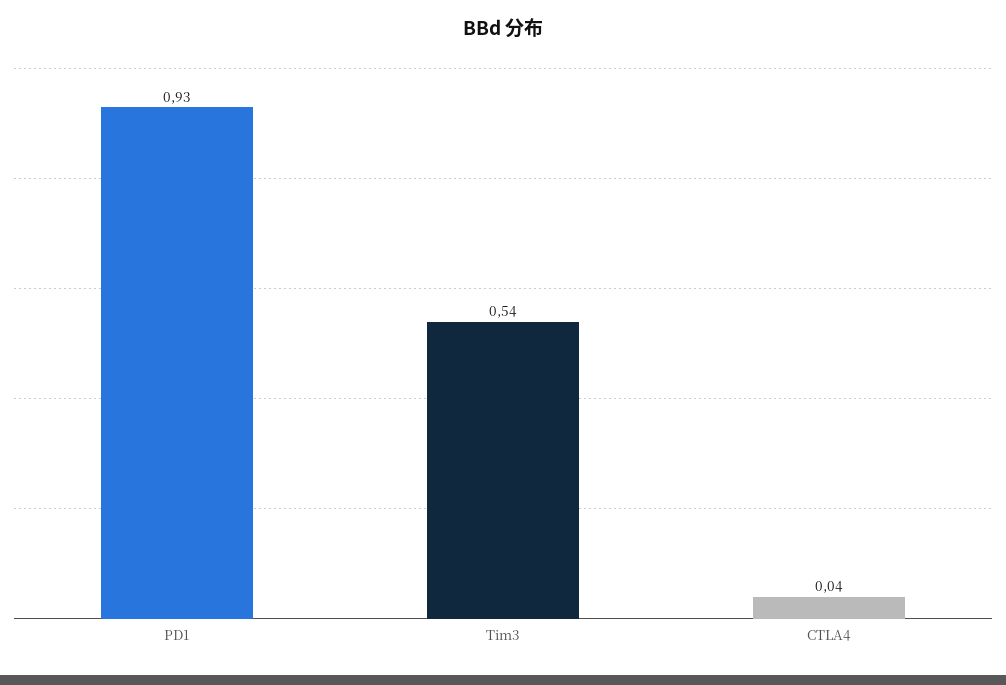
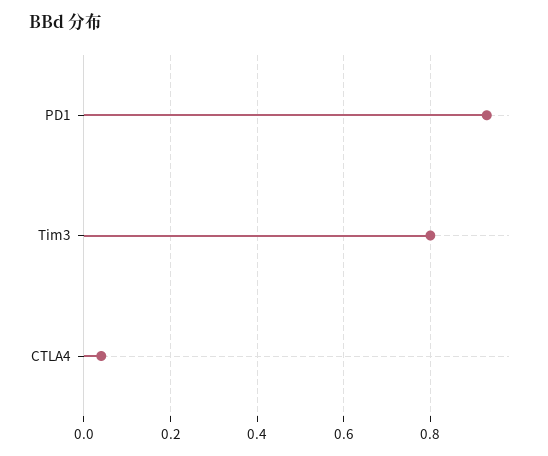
  {
    "PD1": 0.93,
-   "Tim3": 0.54,
+   "Tim3": 0.8,
    "CTLA4": 0.04
  }

